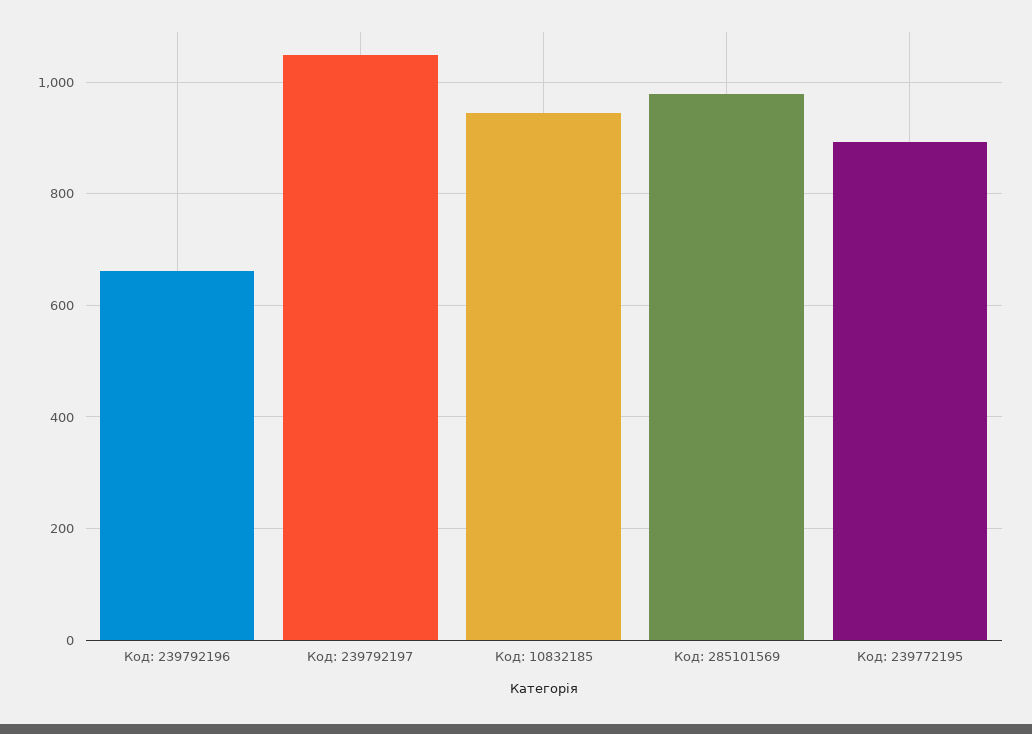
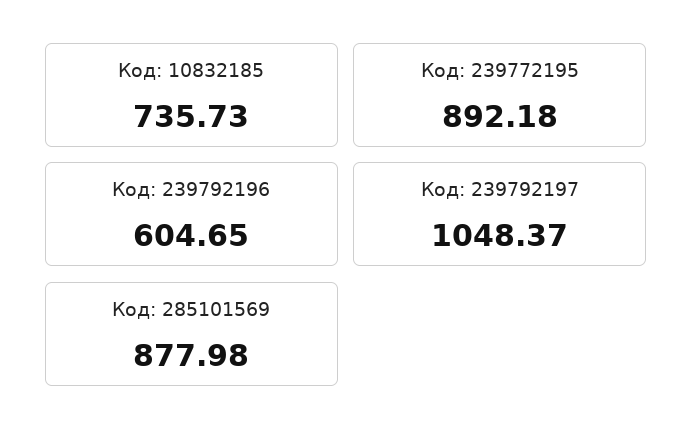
  {
-   "Код: 239792196": 660,
+   "Код: 239792196": 604.65,
    "Код: 239792197": 1048.37,
-   "Код: 10832185": 940,
+   "Код: 10832185": 735.73,
-   "Код: 285101569": 980,
+   "Код: 285101569": 877.98,
    "Код: 239772195": 892.18
  }

